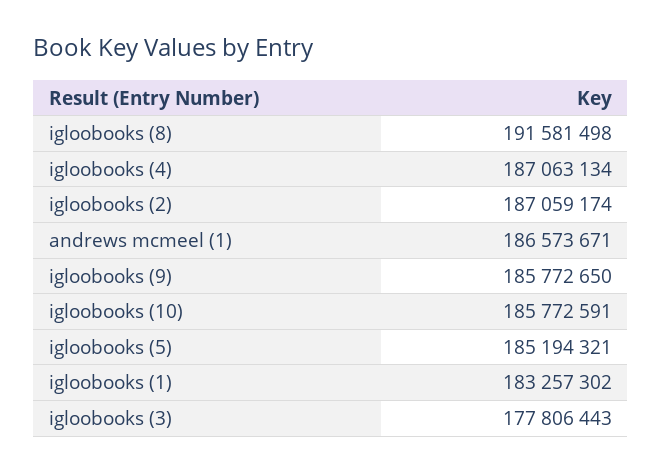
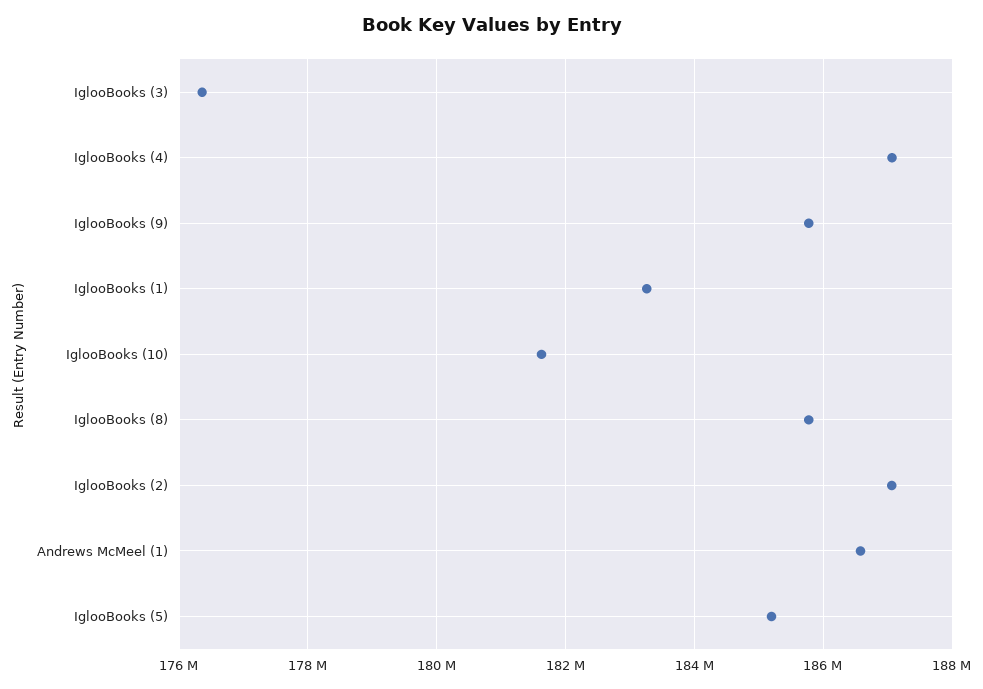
  {
-   "igloobooks (8)": 191581498,
+   "igloobooks (8)": 185800000,
    "igloobooks (4)": 187063134,
    "igloobooks (2)": 187059174,
    "andrews mcmeel (1)": 186573671,
    "igloobooks (9)": 185772650,
-   "igloobooks (10)": 185772591,
+   "igloobooks (10)": 181600000,
    "igloobooks (5)": 185194321,
    "igloobooks (1)": 183257302,
-   "igloobooks (3)": 177806443
+   "igloobooks (3)": 176400000
  }

